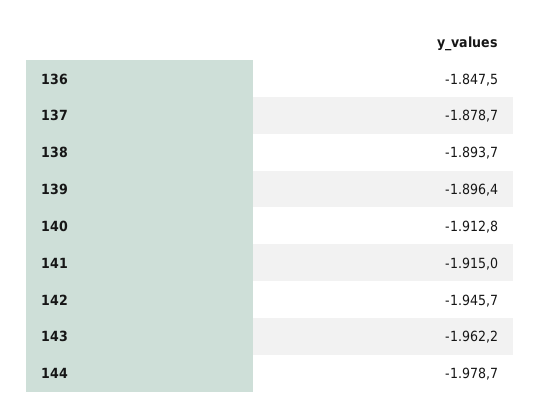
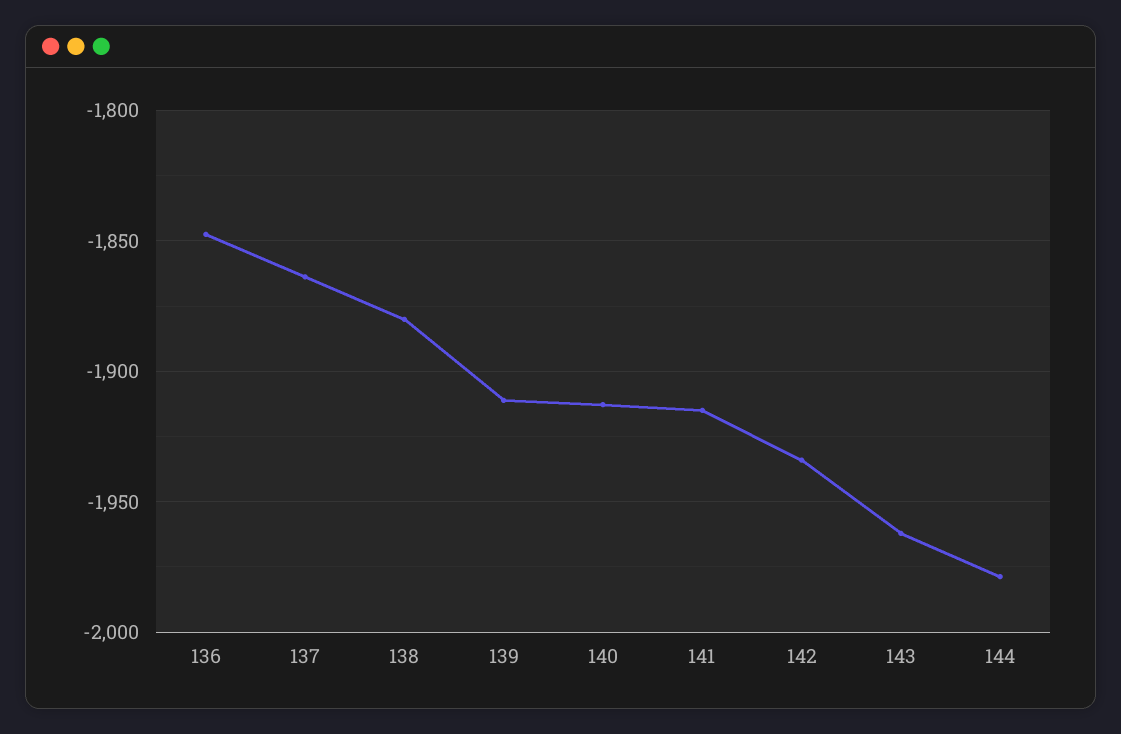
  {
    "136": -1847.5,
-   "137": -1878.7,
+   "137": -1865,
-   "138": -1893.7,
+   "138": -1880,
-   "139": -1896.4,
+   "139": -1910,
    "140": -1912.8,
    "141": -1915,
-   "142": -1945.7,
+   "142": -1935,
    "143": -1962.2,
    "144": -1978.7
  }

